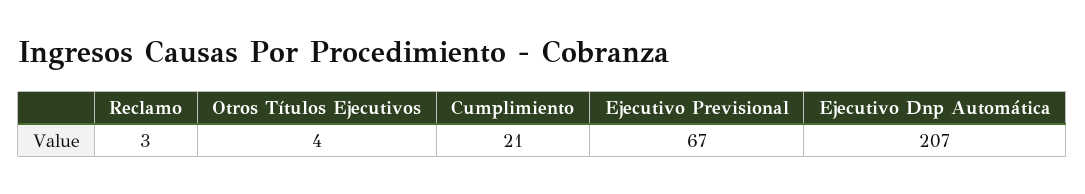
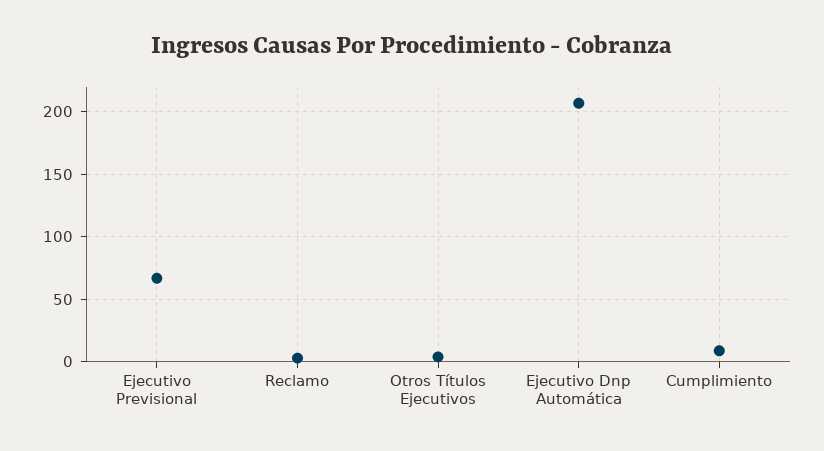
  {
    "Reclamo": 3,
    "Otros Títulos Ejecutivos": 4,
-   "Cumplimiento": 21,
+   "Cumplimiento": 10,
    "Ejecutivo Previsional": 67,
    "Ejecutivo Dnp Automática": 207
  }

